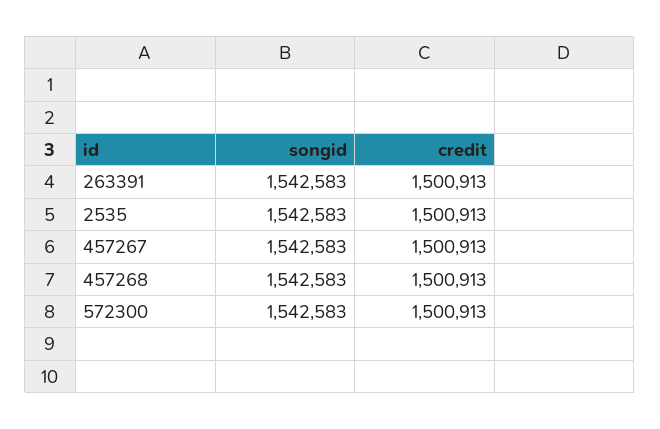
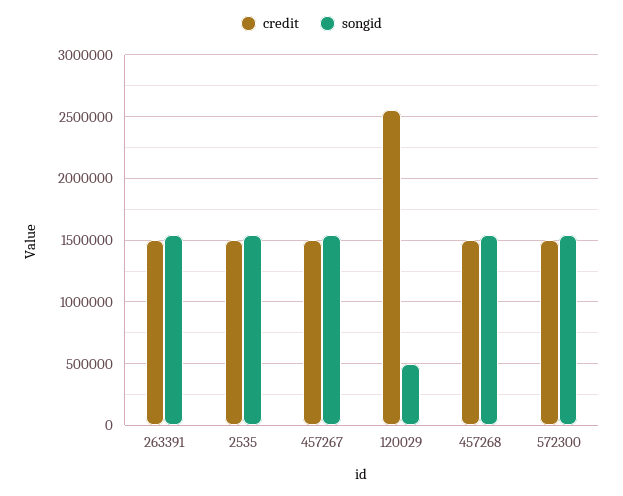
  {
    "songid": {
      "263391": 1542583,
      "2535": 1542583,
      "457267": 1542583,
      "457268": 1542583,
-     "572300": 1542583
+     "572300": 1542583,
+     "120029": 500000
    },
    "credit": {
      "263391": 1500913,
      "2535": 1500913,
      "457267": 1500913,
      "457268": 1500913,
-     "572300": 1500913
+     "572300": 1500913,
+     "120029": 2550000
    }
  }

